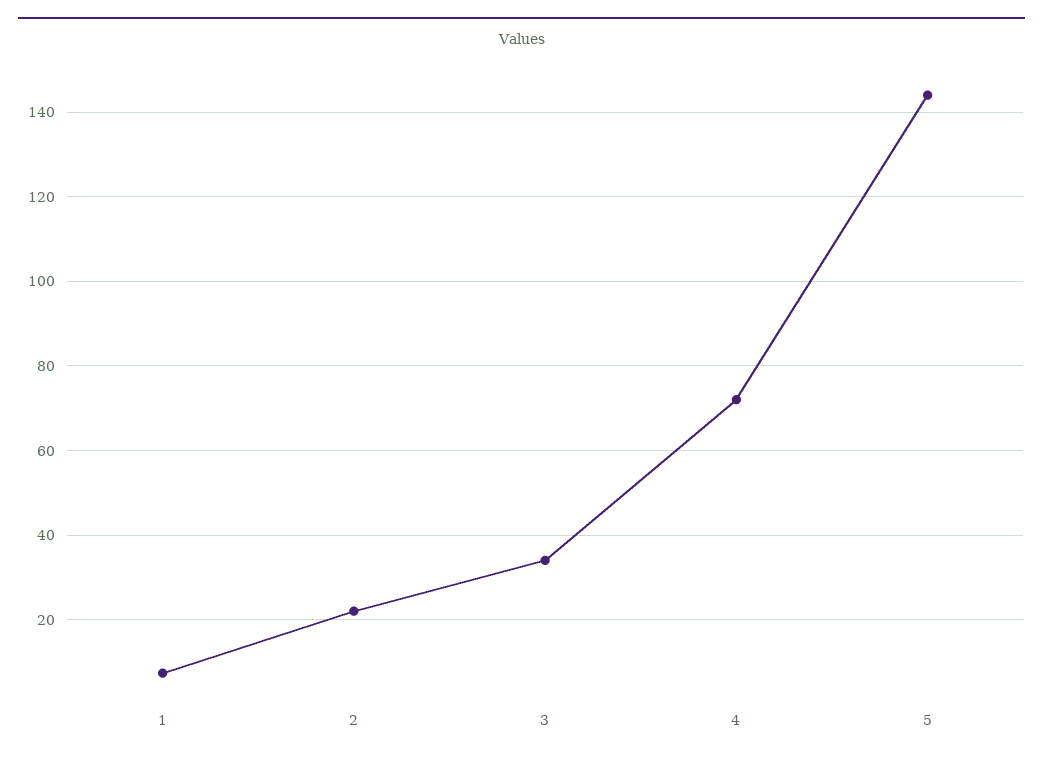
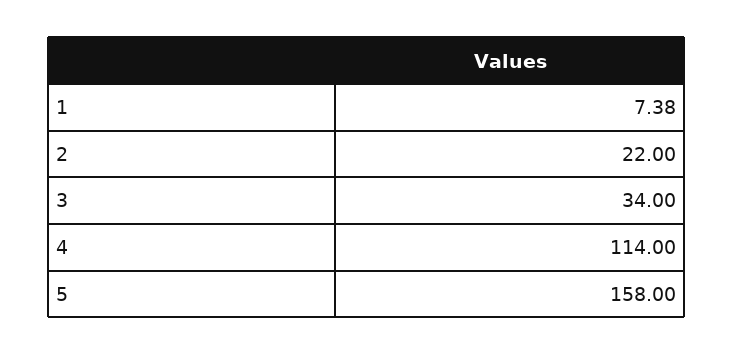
  {
    "1": 7.38,
    "2": 22,
    "3": 34,
-   "4": 72,
+   "4": 114,
-   "5": 144
+   "5": 158
  }

